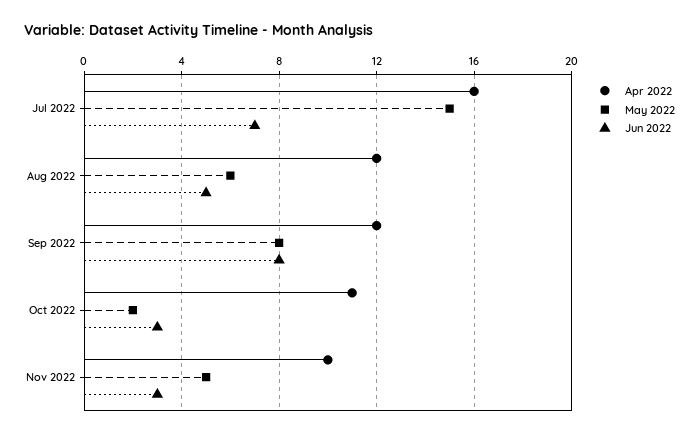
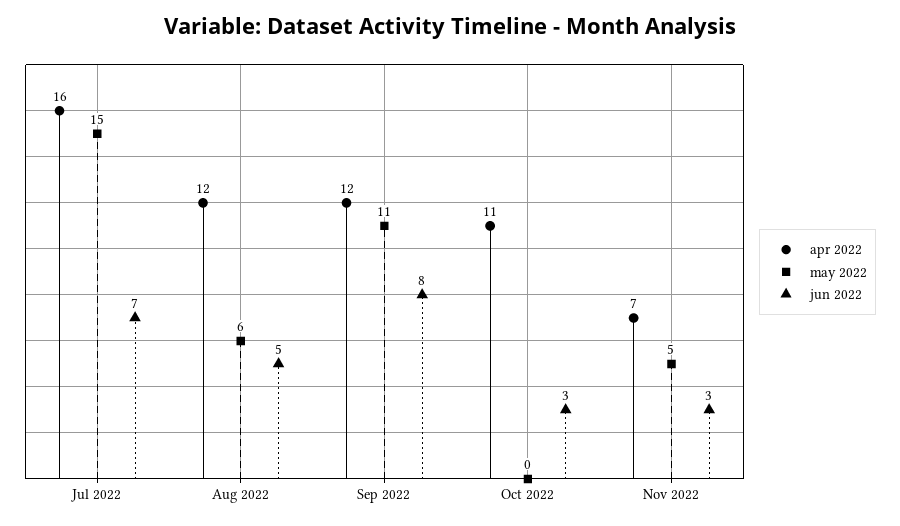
  {
    "Apr 2022": {
      "Jul 2022": 16,
      "Aug 2022": 12,
      "Sep 2022": 12,
      "Oct 2022": 11,
-     "Nov 2022": 10
+     "Nov 2022": 7
    },
    "May 2022": {
      "Jul 2022": 15,
      "Aug 2022": 6,
-     "Sep 2022": 8,
+     "Sep 2022": 11,
-     "Oct 2022": 2,
+     "Oct 2022": 0,
      "Nov 2022": 5
    },
    "Jun 2022": {
      "Jul 2022": 7,
      "Aug 2022": 5,
      "Sep 2022": 8,
      "Oct 2022": 3,
      "Nov 2022": 3
    }
  }

